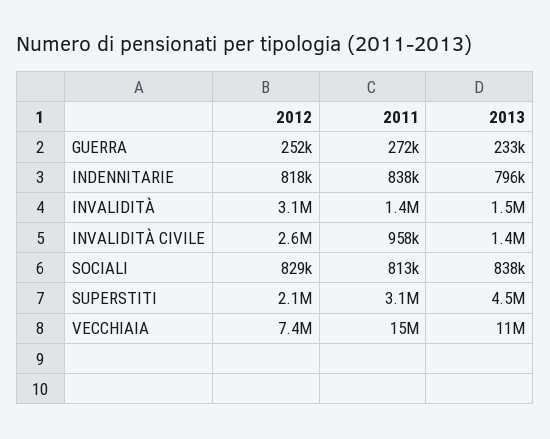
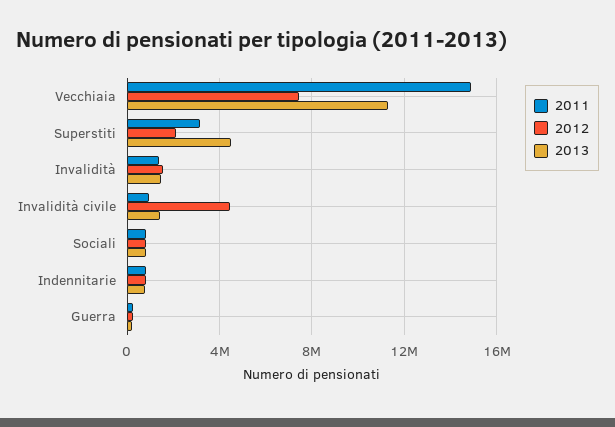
  {
    "2012": {
      "GUERRA": 252000,
      "INDENNITARIE": 818000,
-     "INVALIDITÀ": 3100000,
+     "INVALIDITÀ": 1500000,
-     "INVALIDITÀ CIVILE": 2600000,
+     "INVALIDITÀ CIVILE": 4500000,
      "SOCIALI": 829000,
      "SUPERSTITI": 2100000,
      "VECCHIAIA": 7400000
    },
    "2011": {
      "GUERRA": 272000,
      "INDENNITARIE": 838000,
      "INVALIDITÀ": 1400000,
      "INVALIDITÀ CIVILE": 958000,
      "SOCIALI": 813000,
      "SUPERSTITI": 3100000,
      "VECCHIAIA": 15000000
    },
    "2013": {
      "GUERRA": 233000,
      "INDENNITARIE": 796000,
      "INVALIDITÀ": 1500000,
      "INVALIDITÀ CIVILE": 1400000,
      "SOCIALI": 838000,
      "SUPERSTITI": 4500000,
      "VECCHIAIA": 11000000
    }
  }

